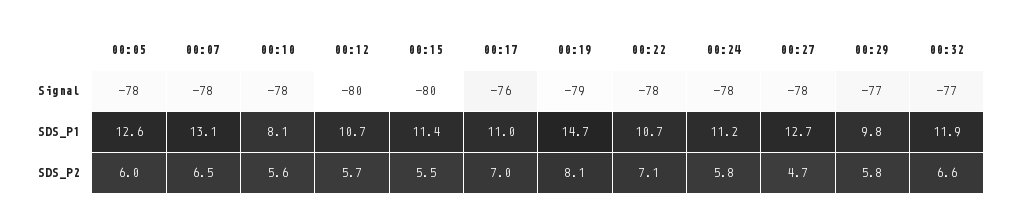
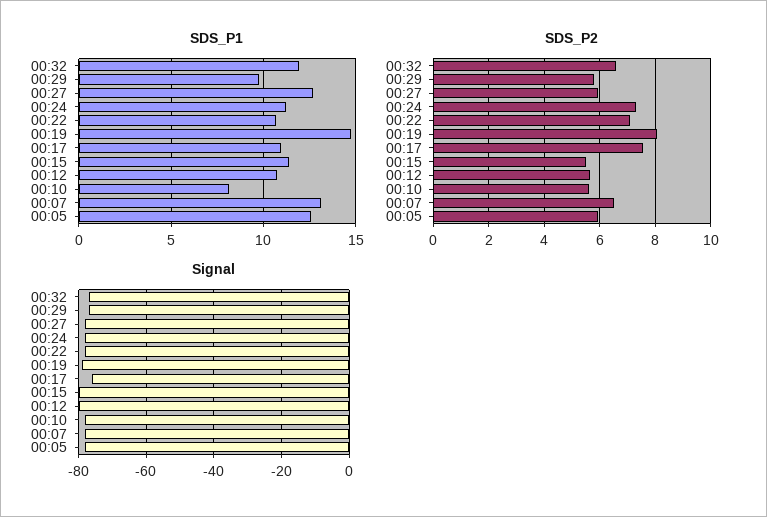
  {
    "Signal": {
      "00:05": -78,
      "00:07": -78,
      "00:10": -78,
      "00:12": -80,
      "00:15": -80,
      "00:17": -76,
      "00:19": -79,
      "00:22": -78,
      "00:24": -78,
      "00:27": -78,
      "00:29": -77,
      "00:32": -77
    },
    "SDS_P1": {
      "00:05": 12.6,
      "00:07": 13.1,
      "00:10": 8.1,
      "00:12": 10.7,
      "00:15": 11.4,
      "00:17": 11,
      "00:19": 14.7,
      "00:22": 10.7,
      "00:24": 11.2,
      "00:27": 12.7,
      "00:29": 9.8,
      "00:32": 11.9
    },
    "SDS_P2": {
      "00:05": 6,
      "00:07": 6.5,
      "00:10": 5.6,
      "00:12": 5.7,
      "00:15": 5.5,
-     "00:17": 7,
+     "00:17": 7.5,
      "00:19": 8.1,
      "00:22": 7.1,
-     "00:24": 5.8,
+     "00:24": 7.25,
-     "00:27": 4.7,
+     "00:27": 6,
      "00:29": 5.8,
      "00:32": 6.6
    }
  }

